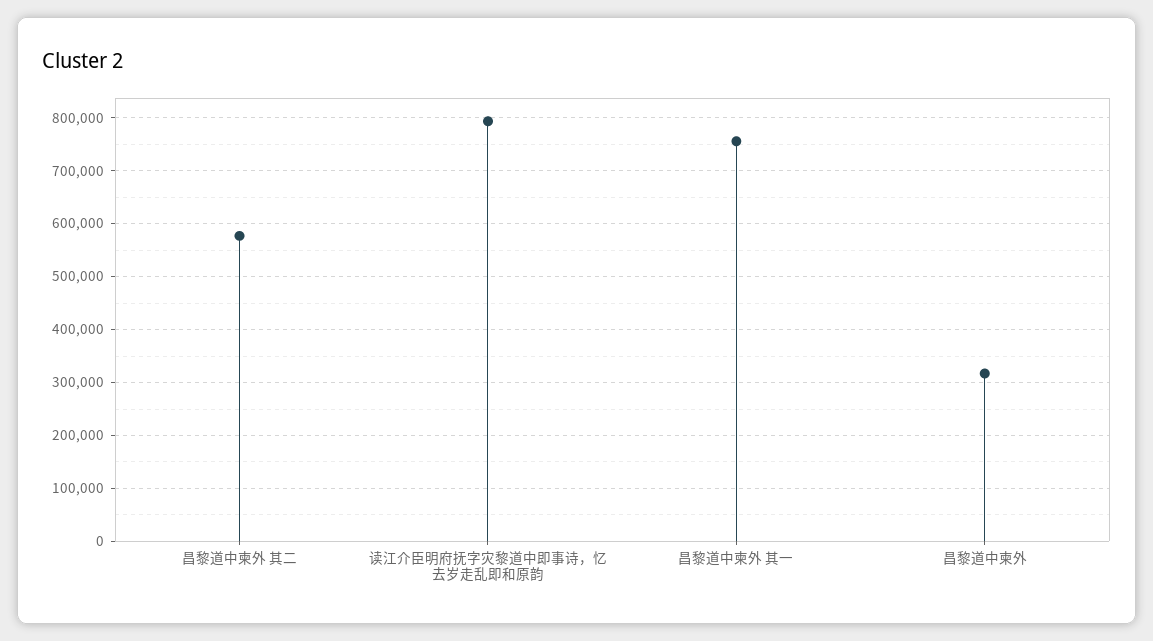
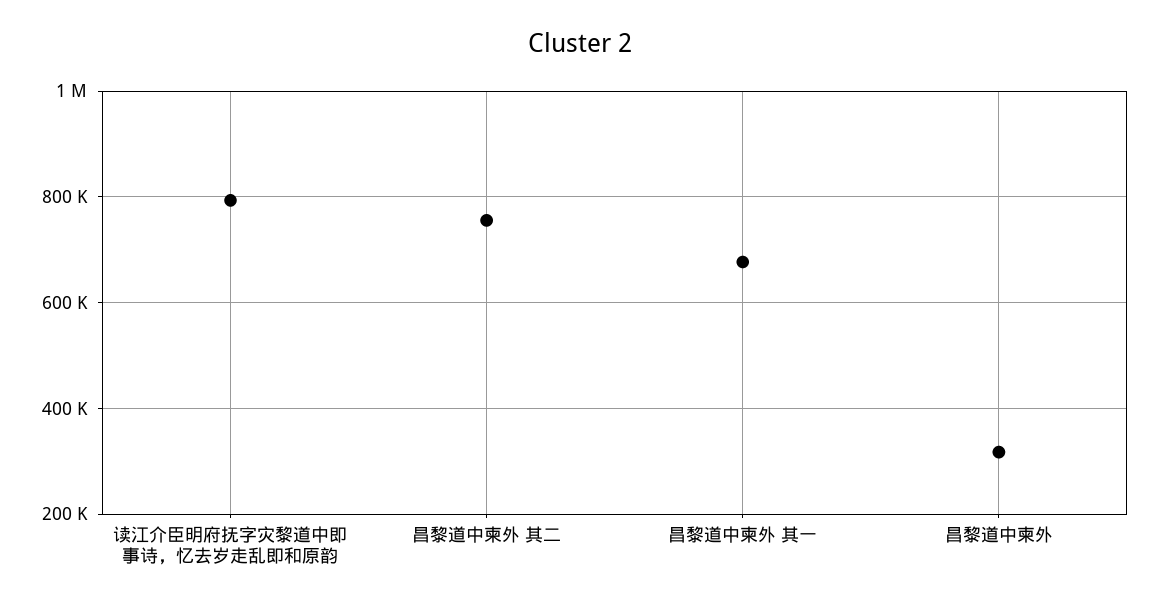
  {
-   "昌黎道中柬外 其二": 580000,
+   "昌黎道中柬外 其二": 760000,
    "读江介臣明府抚字灾黎道中即事诗，忆去岁走乱即和原韵": 800000,
-   "昌黎道中柬外 其一": 760000,
+   "昌黎道中柬外 其一": 680000,
    "昌黎道中柬外": 320000
  }

